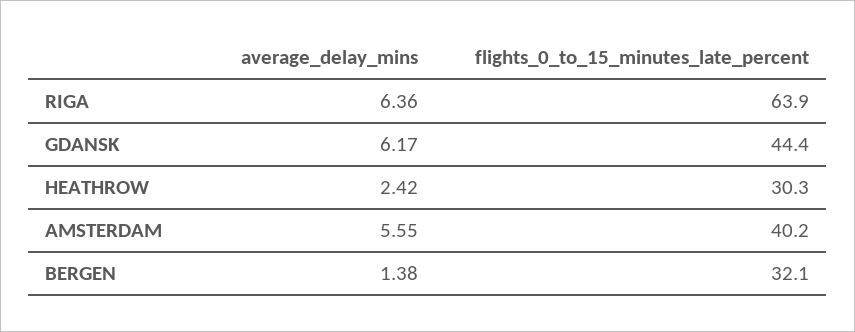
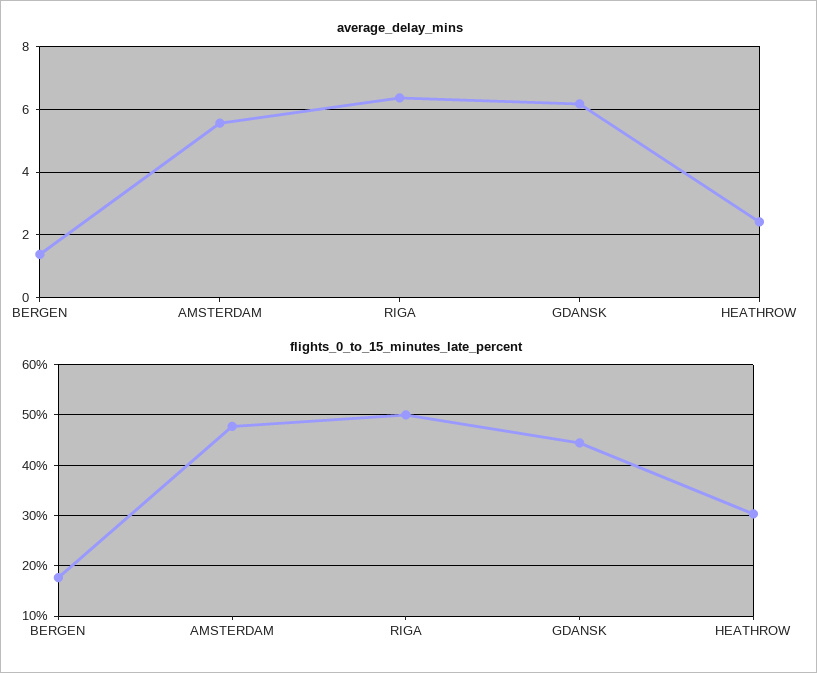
  {
    "average_delay_mins": {
      "RIGA": 6.36,
      "GDANSK": 6.17,
      "HEATHROW": 2.42,
      "AMSTERDAM": 5.55,
      "BERGEN": 1.38
    },
    "flights_0_to_15_minutes_late_percent": {
-     "RIGA": 63.9,
+     "RIGA": 50,
      "GDANSK": 44.4,
      "HEATHROW": 30.3,
-     "AMSTERDAM": 40.2,
+     "AMSTERDAM": 48,
-     "BERGEN": 32.1
+     "BERGEN": 18
    }
  }

